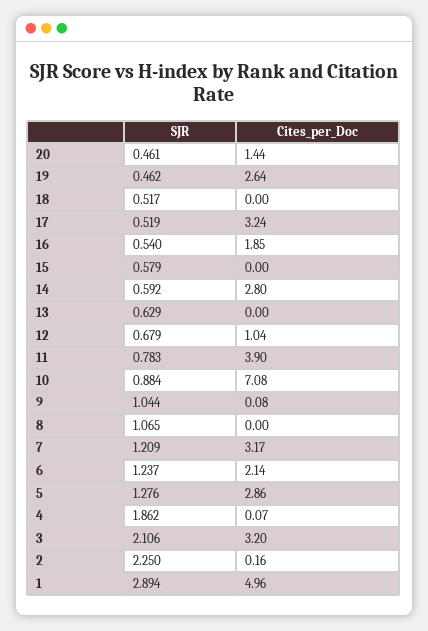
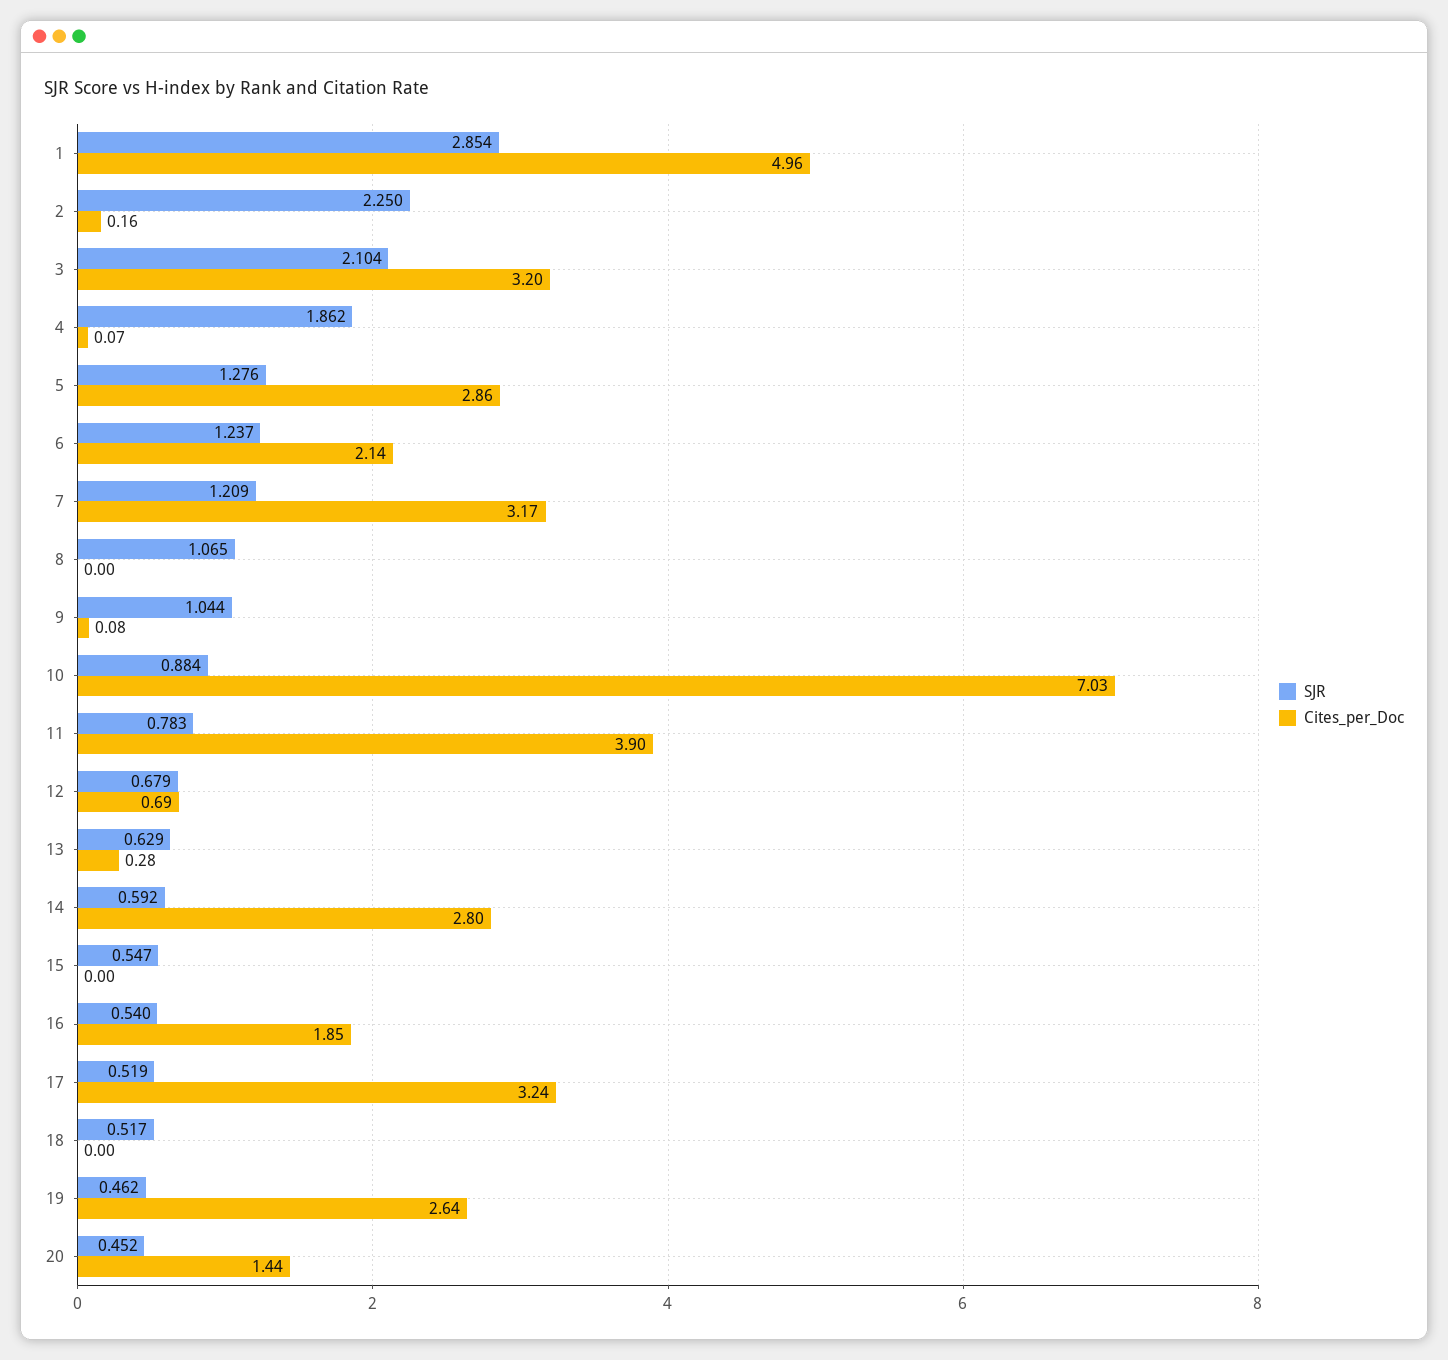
  {
    "SJR": {
-     "20": 0.461,
+     "20": 0.452,
      "19": 0.462,
      "18": 0.517,
      "17": 0.519,
      "16": 0.54,
-     "15": 0.579,
+     "15": 0.547,
      "14": 0.592,
      "13": 0.629,
      "12": 0.679,
      "11": 0.783,
      "10": 0.884,
      "9": 1.044,
      "8": 1.065,
      "7": 1.209,
      "6": 1.237,
      "5": 1.276,
      "4": 1.862,
-     "3": 2.106,
+     "3": 2.104,
      "2": 2.25,
-     "1": 2.894
+     "1": 2.854
    },
    "Cites_per_Doc": {
      "20": 1.44,
      "19": 2.64,
      "18": 0,
      "17": 3.24,
      "16": 1.85,
      "15": 0,
      "14": 2.8,
-     "13": 0,
+     "13": 0.28,
-     "12": 1.04,
+     "12": 0.69,
      "11": 3.9,
-     "10": 7.08,
+     "10": 7.03,
      "9": 0.08,
      "8": 0,
      "7": 3.17,
      "6": 2.14,
      "5": 2.86,
      "4": 0.07,
      "3": 3.2,
      "2": 0.16,
      "1": 4.96
    }
  }

